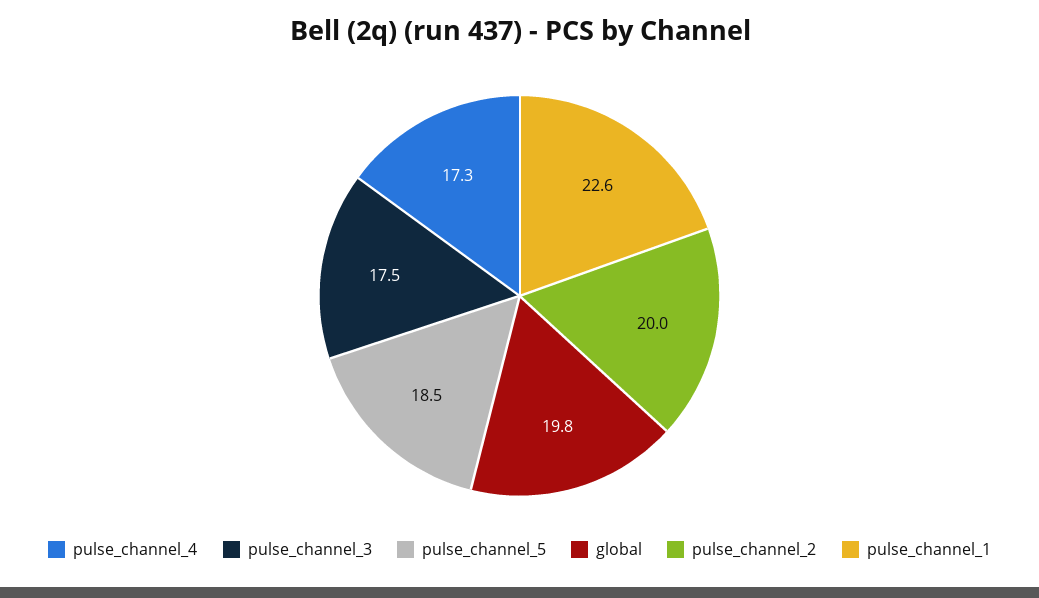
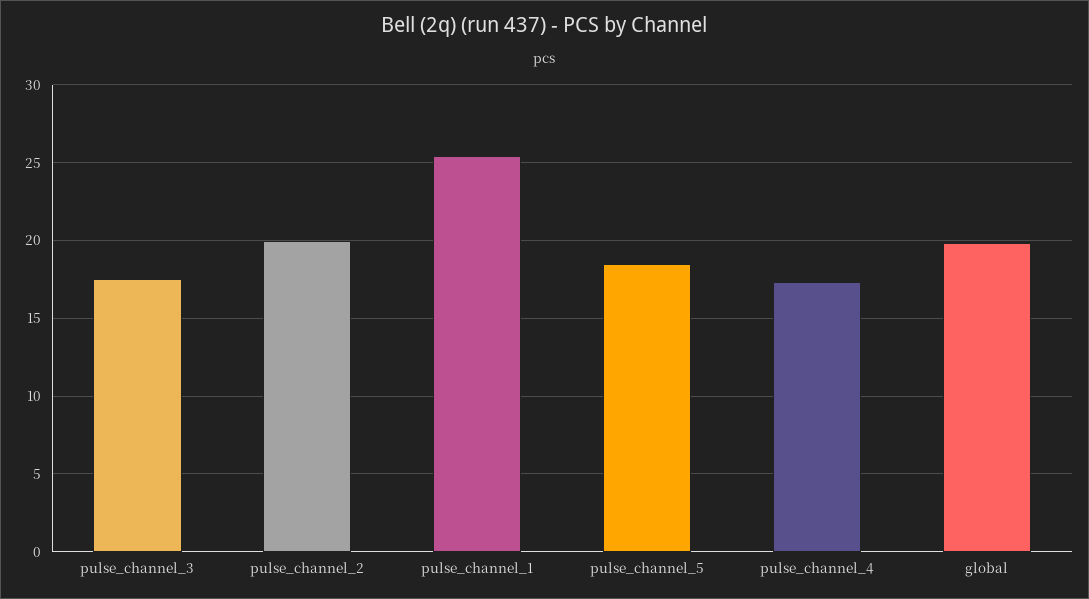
  {
    "pulse_channel_4": 17.3,
    "pulse_channel_3": 17.5,
    "pulse_channel_5": 18.5,
    "global": 19.8,
    "pulse_channel_2": 20,
-   "pulse_channel_1": 22.6
+   "pulse_channel_1": 25.5
  }

